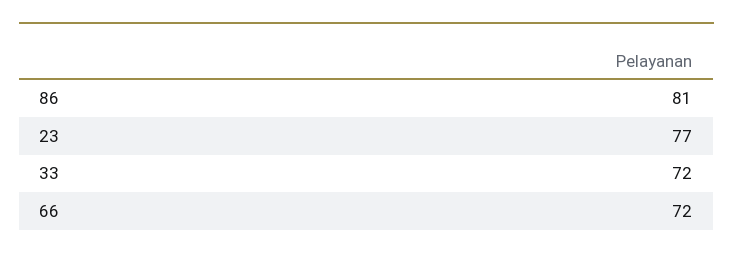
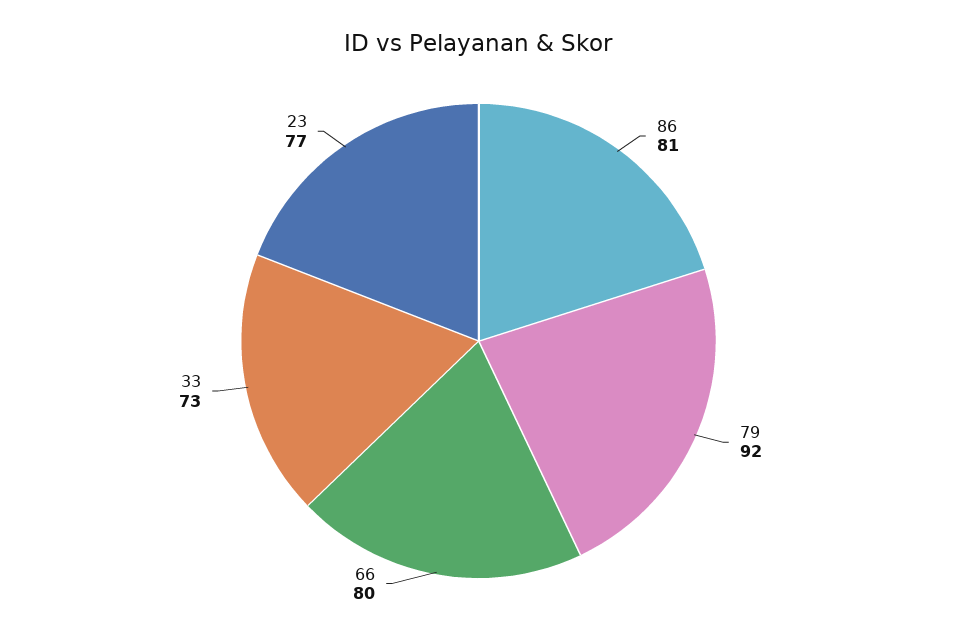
  {
    "86": 81,
    "23": 77,
-   "33": 72,
+   "33": 73,
-   "66": 72
+   "66": 80,
+   "79": 92
  }

